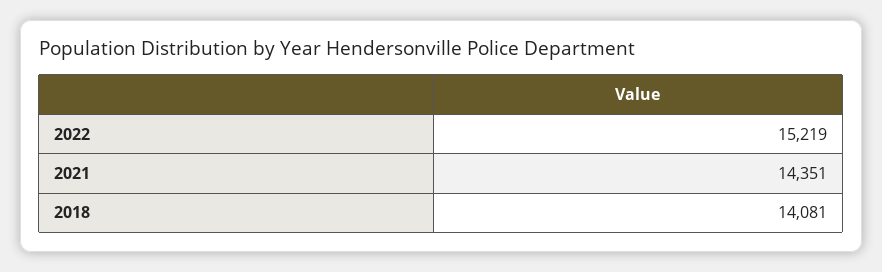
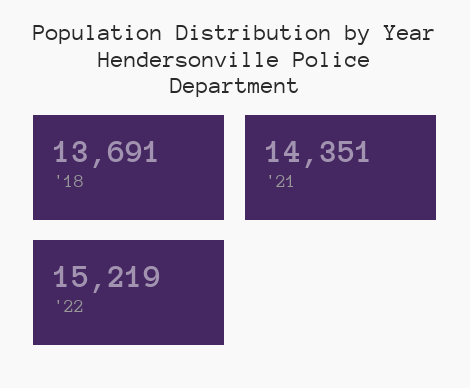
  {
    "2022": 15219,
    "2021": 14351,
-   "2018": 14081
+   "2018": 13691
  }

